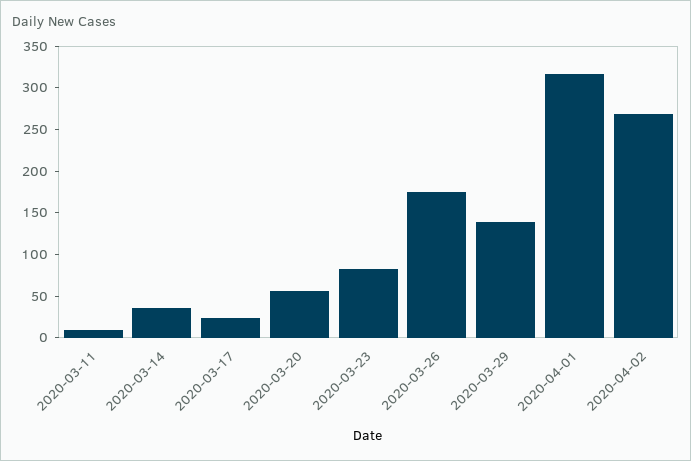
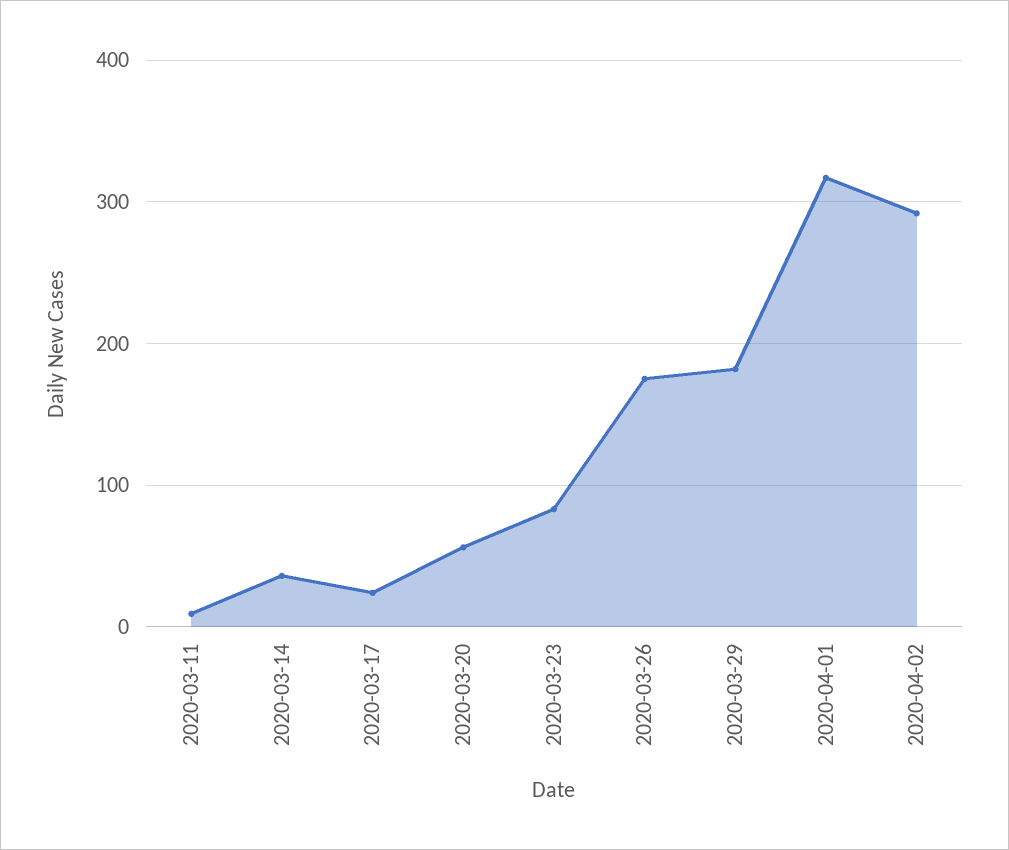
  {
    "2020-03-11": 10,
    "2020-03-14": 40,
    "2020-03-17": 20,
    "2020-03-20": 60,
    "2020-03-23": 80,
    "2020-03-26": 180,
-   "2020-03-29": 140,
+   "2020-03-29": 180,
    "2020-04-01": 320,
-   "2020-04-02": 270
+   "2020-04-02": 290
  }

